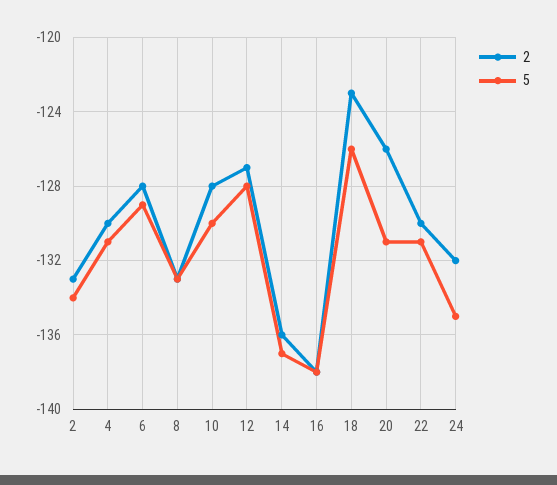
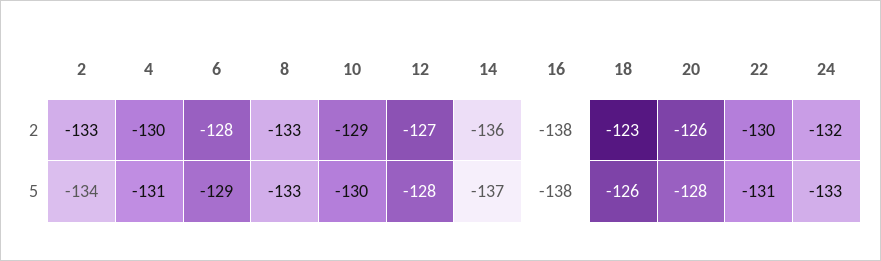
  {
    "2": {
      "2": -133,
      "4": -130,
      "6": -128,
      "8": -133,
-     "10": -128,
+     "10": -129,
      "12": -127,
      "14": -136,
      "16": -138,
      "18": -123,
      "20": -126,
      "22": -130,
      "24": -132
    },
    "5": {
      "2": -134,
      "4": -131,
      "6": -129,
      "8": -133,
      "10": -130,
      "12": -128,
      "14": -137,
      "16": -138,
      "18": -126,
-     "20": -131,
+     "20": -128,
      "22": -131,
-     "24": -135
+     "24": -133
    }
  }

